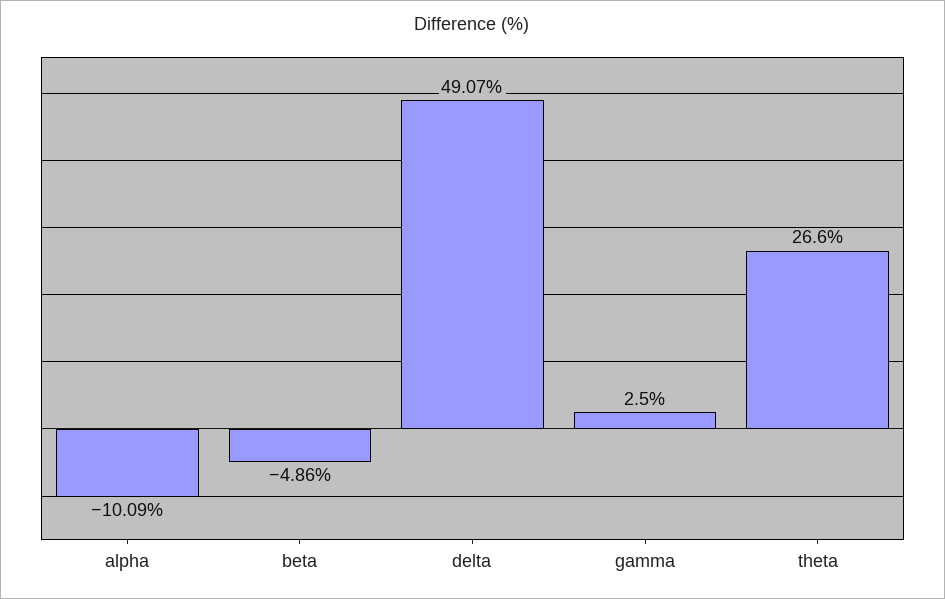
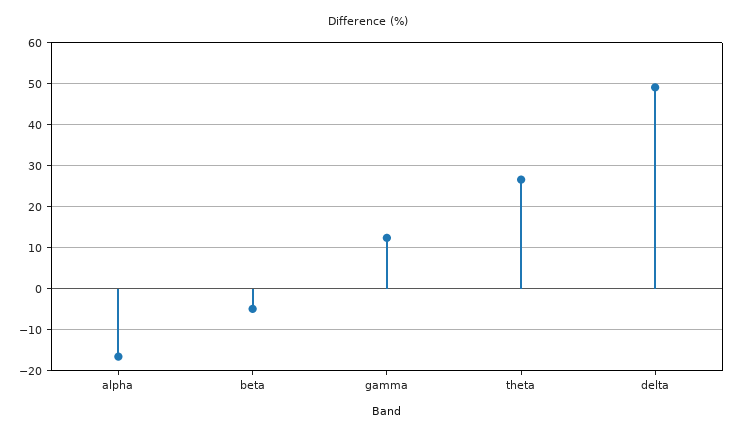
  {
-   "alpha": -10.09,
+   "alpha": -16,
    "beta": -4.86,
    "delta": 49.07,
-   "gamma": 2.5,
+   "gamma": 12,
    "theta": 26.6
  }

